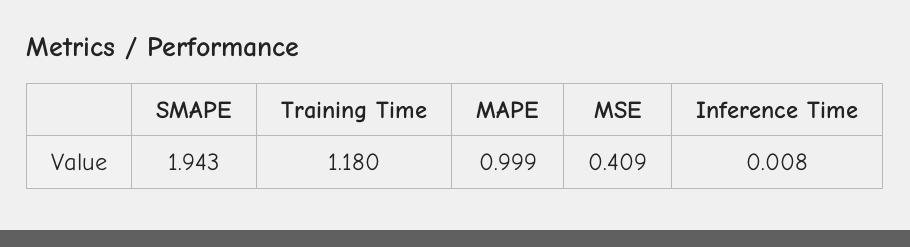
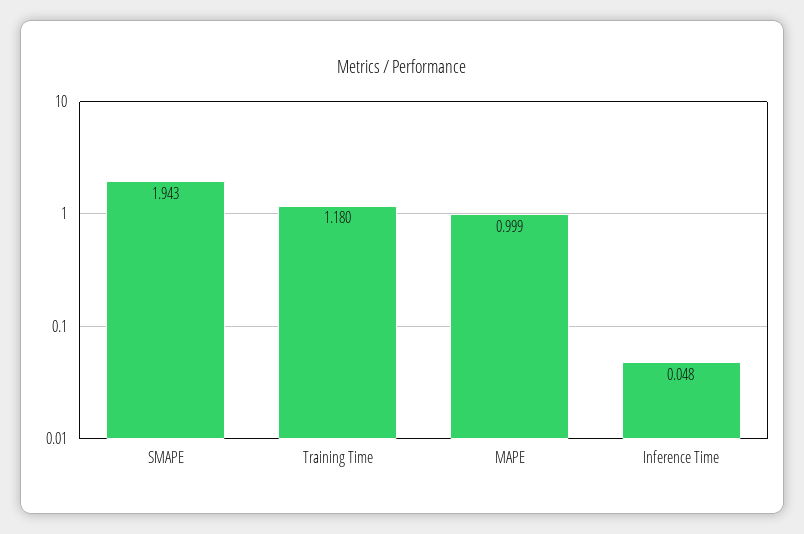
  {
    "SMAPE": 1.943,
    "Training Time": 1.18,
    "MAPE": 0.999,
-   "MSE": 0.409,
-   "Inference Time": 0.008
+   "Inference Time": 0.048
  }

